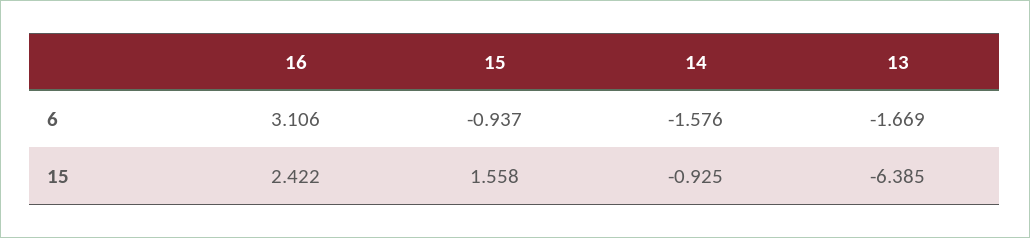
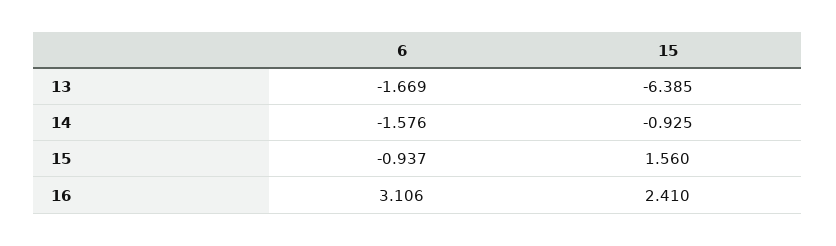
  {
    "16": {
      "6": 3.106,
-     "15": 2.422
+     "15": 2.41
    },
    "15": {
      "6": -0.937,
-     "15": 1.558
+     "15": 1.56
    },
    "14": {
      "6": -1.576,
      "15": -0.925
    },
    "13": {
      "6": -1.669,
      "15": -6.385
    }
  }

